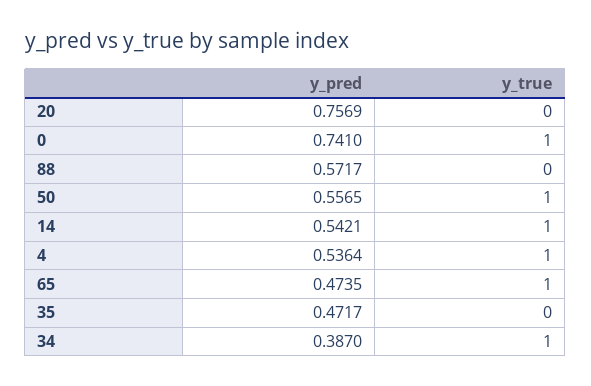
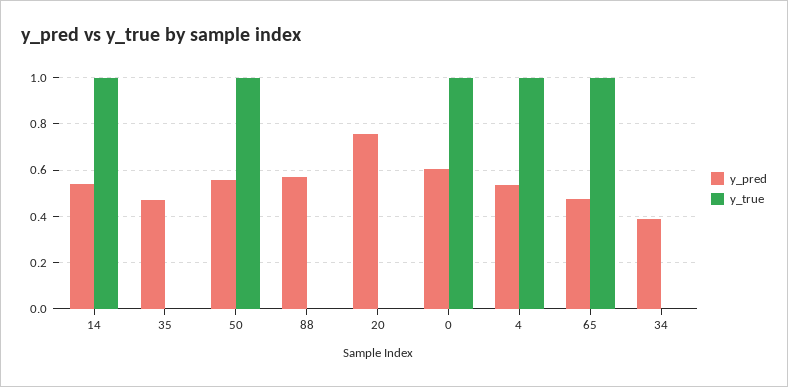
  {
    "y_pred": {
      "20": 0.7569,
-     "0": 0.741,
+     "0": 0.6,
      "88": 0.5717,
      "50": 0.5565,
      "14": 0.5421,
      "4": 0.5364,
      "65": 0.4735,
      "35": 0.4717,
      "34": 0.387
    },
    "y_true": {
      "20": 0,
      "0": 1,
      "88": 0,
      "50": 1,
      "14": 1,
      "4": 1,
      "65": 1,
      "35": 0,
-     "34": 1
+     "34": 0
    }
  }

